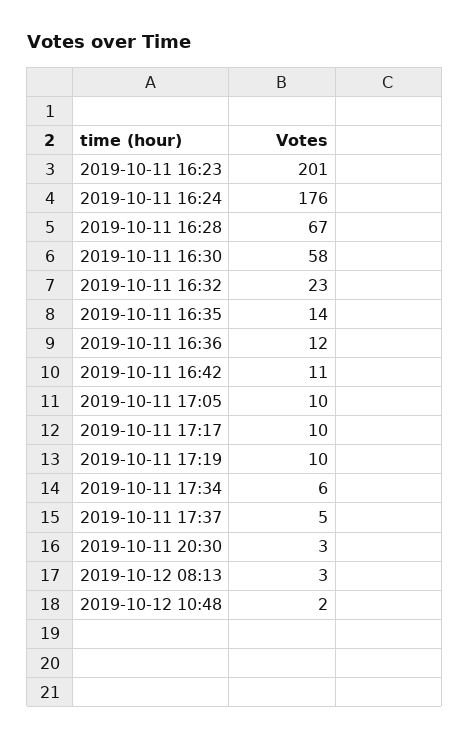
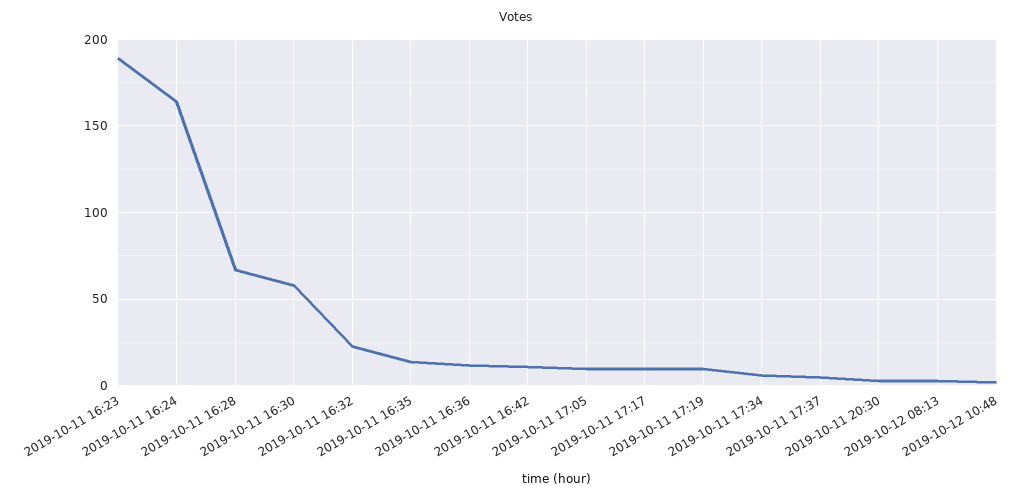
  {
-   "2019-10-11 16:23": 201,
+   "2019-10-11 16:23": 190,
-   "2019-10-11 16:24": 176,
+   "2019-10-11 16:24": 165,
    "2019-10-11 16:28": 67,
    "2019-10-11 16:30": 58,
    "2019-10-11 16:32": 23,
    "2019-10-11 16:35": 14,
    "2019-10-11 16:36": 12,
    "2019-10-11 16:42": 11,
    "2019-10-11 17:05": 10,
    "2019-10-11 17:17": 10,
    "2019-10-11 17:19": 10,
    "2019-10-11 17:34": 6,
    "2019-10-11 17:37": 5,
    "2019-10-11 20:30": 3,
    "2019-10-12 08:13": 3,
    "2019-10-12 10:48": 2
  }

